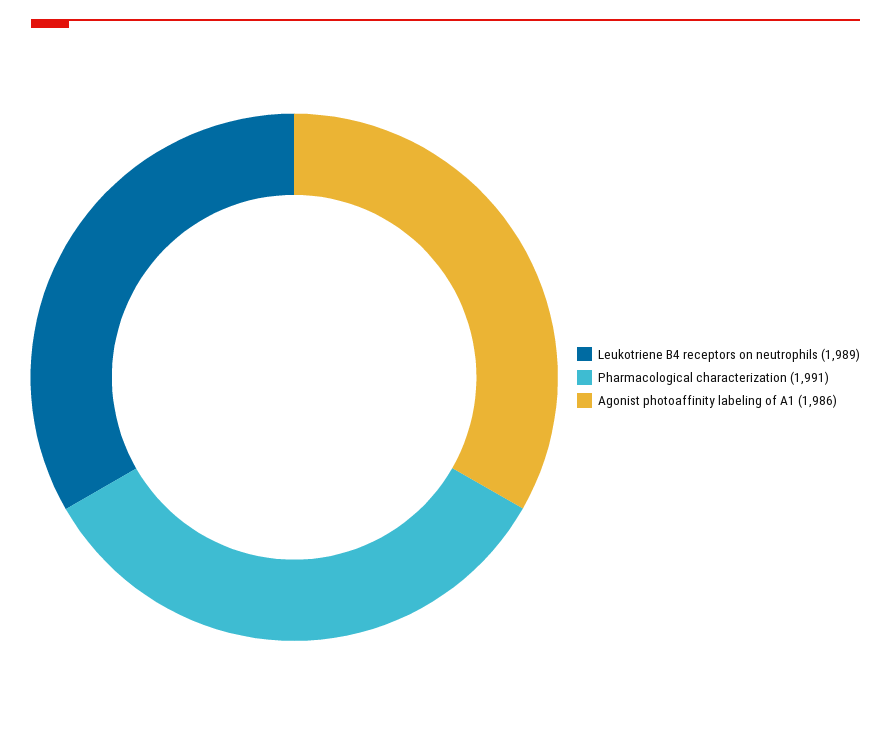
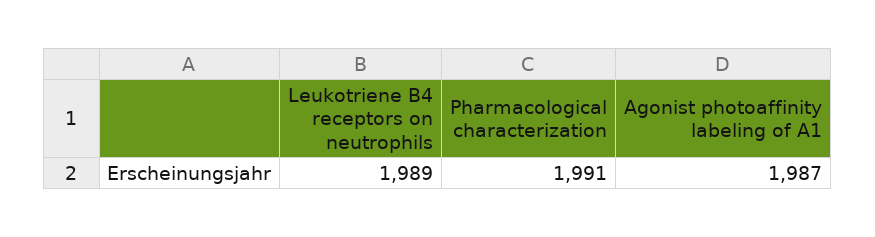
  {
    "Leukotriene B4 receptors on neutrophils": 1989,
    "Pharmacological characterization": 1991,
-   "Agonist photoaffinity labeling of A1": 1986
+   "Agonist photoaffinity labeling of A1": 1987
  }

